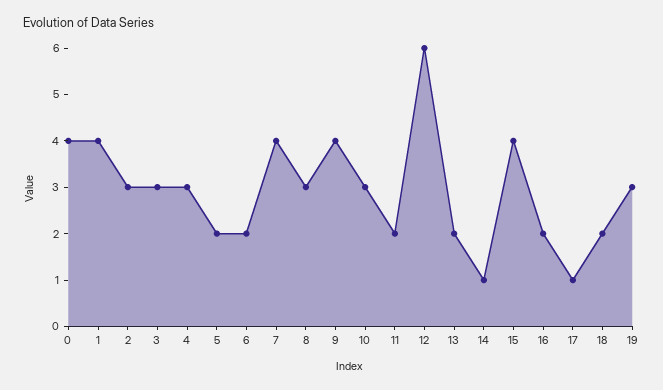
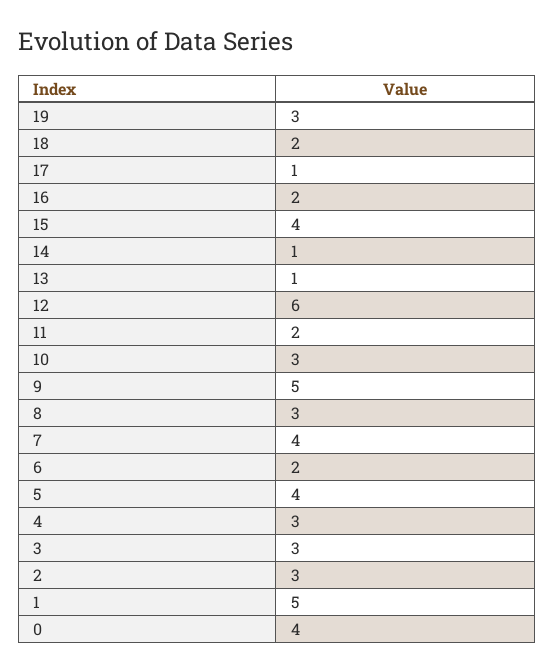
  {
    "0": 4,
-   "1": 4,
+   "1": 5,
    "2": 3,
    "3": 3,
    "4": 3,
-   "5": 2,
+   "5": 4,
    "6": 2,
    "7": 4,
    "8": 3,
-   "9": 4,
+   "9": 5,
    "10": 3,
    "11": 2,
    "12": 6,
-   "13": 2,
+   "13": 1,
    "14": 1,
    "15": 4,
    "16": 2,
    "17": 1,
    "18": 2,
    "19": 3
  }

